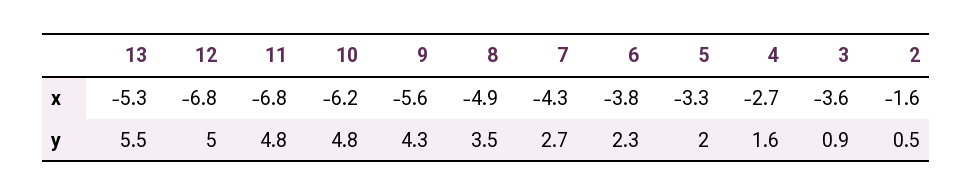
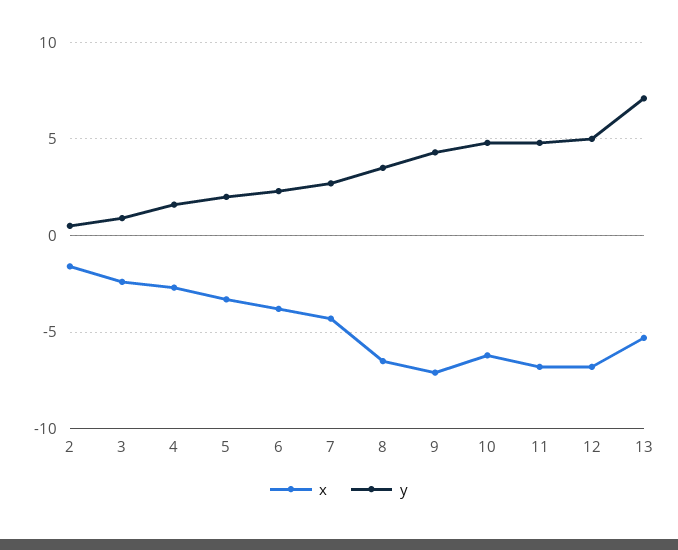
  {
    "x": {
      "13": -5.3,
      "12": -6.8,
      "11": -6.8,
      "10": -6.2,
-     "9": -5.6,
+     "9": -7,
-     "8": -4.9,
+     "8": -6.5,
      "7": -4.3,
      "6": -3.8,
      "5": -3.3,
      "4": -2.7,
-     "3": -3.6,
+     "3": -2.5,
      "2": -1.6
    },
    "y": {
-     "13": 5.5,
+     "13": 7,
      "12": 5,
      "11": 4.8,
      "10": 4.8,
      "9": 4.3,
      "8": 3.5,
      "7": 2.7,
      "6": 2.3,
      "5": 2,
      "4": 1.6,
      "3": 0.9,
      "2": 0.5
    }
  }

